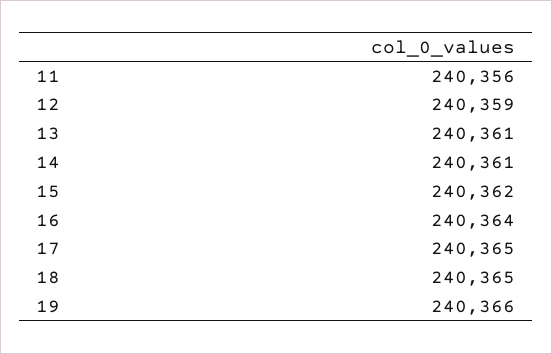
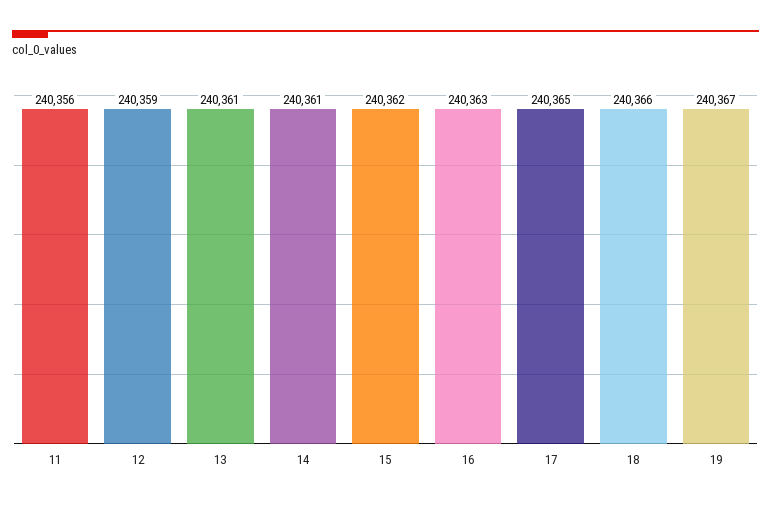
  {
    "11": 240356,
    "12": 240359,
    "13": 240361,
    "14": 240361,
    "15": 240362,
-   "16": 240364,
+   "16": 240363,
    "17": 240365,
-   "18": 240365,
+   "18": 240366,
-   "19": 240366
+   "19": 240367
  }

